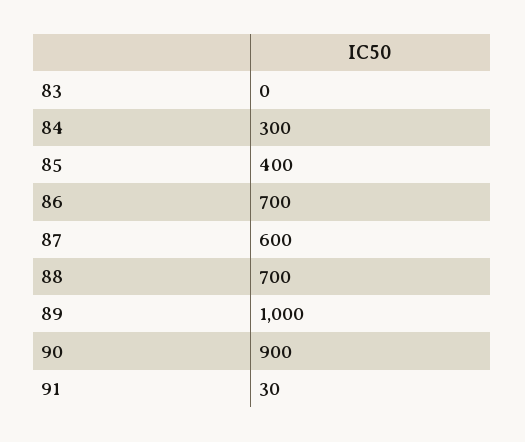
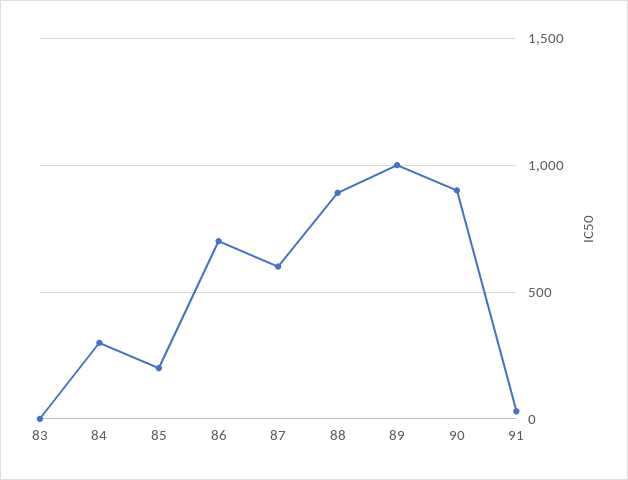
  {
    "83": 0,
    "84": 300,
-   "85": 400,
+   "85": 200,
    "86": 700,
    "87": 600,
-   "88": 700,
+   "88": 900,
    "89": 1000,
    "90": 900,
    "91": 30
  }

